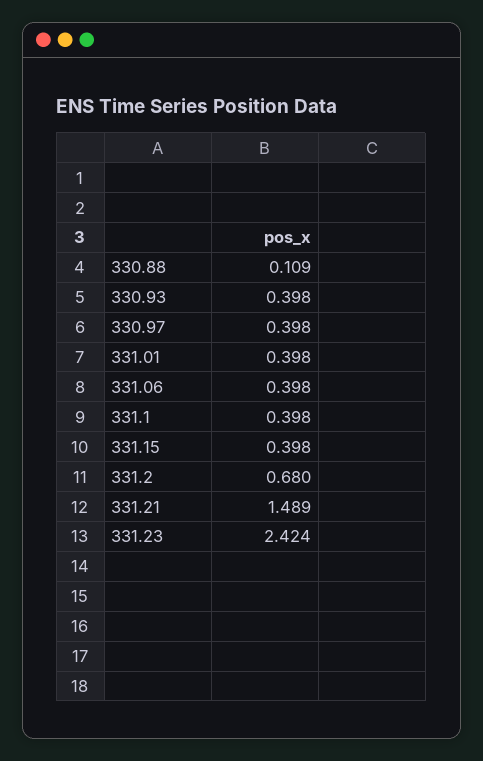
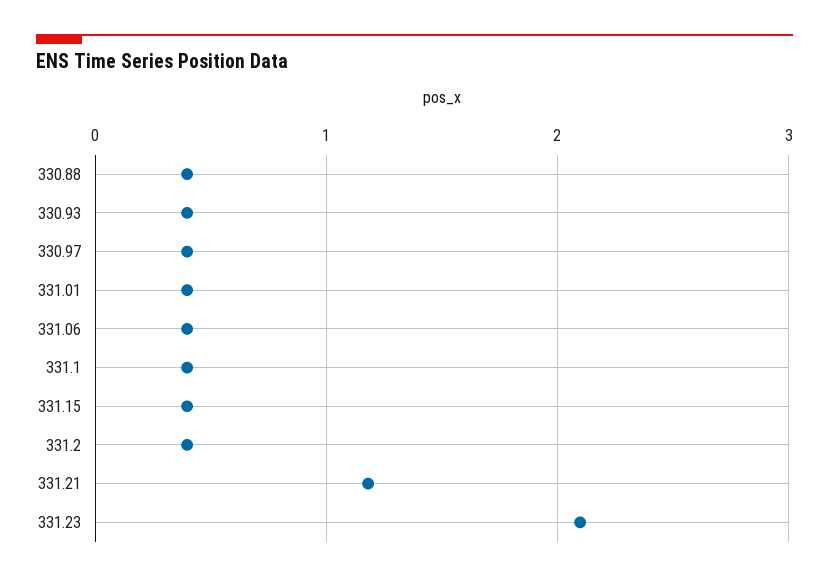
  {
-   "330.88": 0.109,
+   "330.88": 0.4,
    "330.93": 0.398,
    "330.97": 0.398,
    "331.01": 0.398,
    "331.06": 0.398,
    "331.1": 0.398,
    "331.15": 0.398,
-   "331.2": 0.68,
+   "331.2": 0.4,
-   "331.21": 1.489,
+   "331.21": 1.2,
-   "331.23": 2.424
+   "331.23": 2.1
  }

